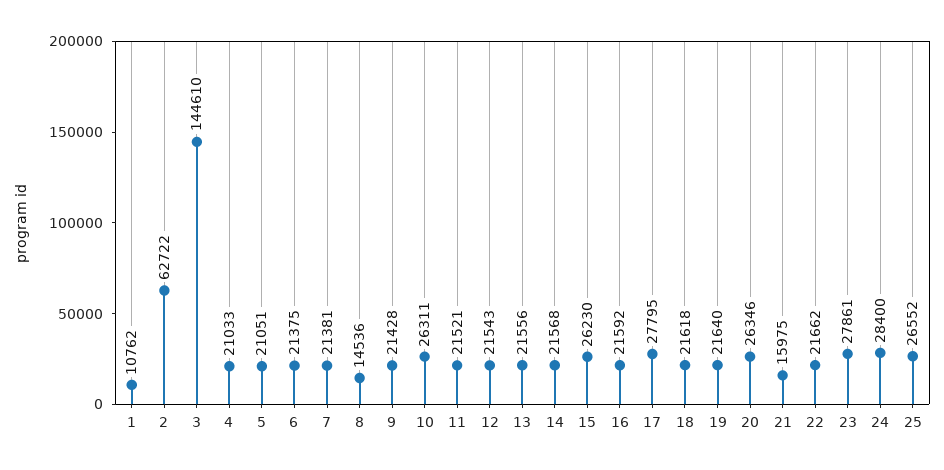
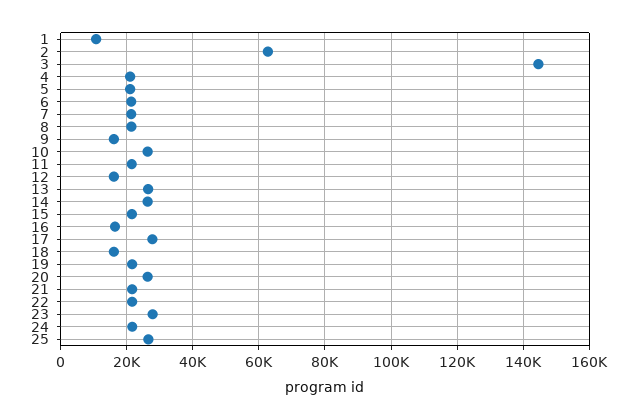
  {
    "1": 10762,
    "2": 62722,
    "3": 144610,
    "4": 21033,
    "5": 21051,
    "6": 21375,
    "7": 21381,
-   "8": 14536,
+   "8": 22000,
-   "9": 21428,
+   "9": 16000,
    "10": 26311,
    "11": 21521,
-   "12": 21543,
+   "12": 16000,
-   "13": 21556,
+   "13": 26000,
-   "14": 21568,
+   "14": 26000,
-   "15": 26230,
+   "15": 22000,
-   "16": 21592,
+   "16": 16000,
    "17": 27795,
-   "18": 21618,
+   "18": 16000,
    "19": 21640,
    "20": 26346,
-   "21": 15975,
+   "21": 22000,
    "22": 21662,
    "23": 27861,
-   "24": 28400,
+   "24": 22000,
    "25": 26552
  }

